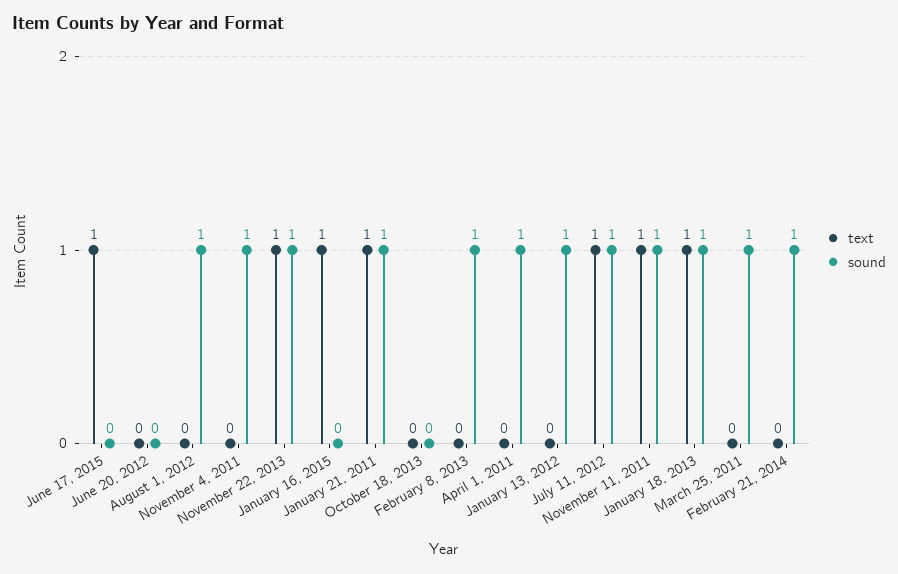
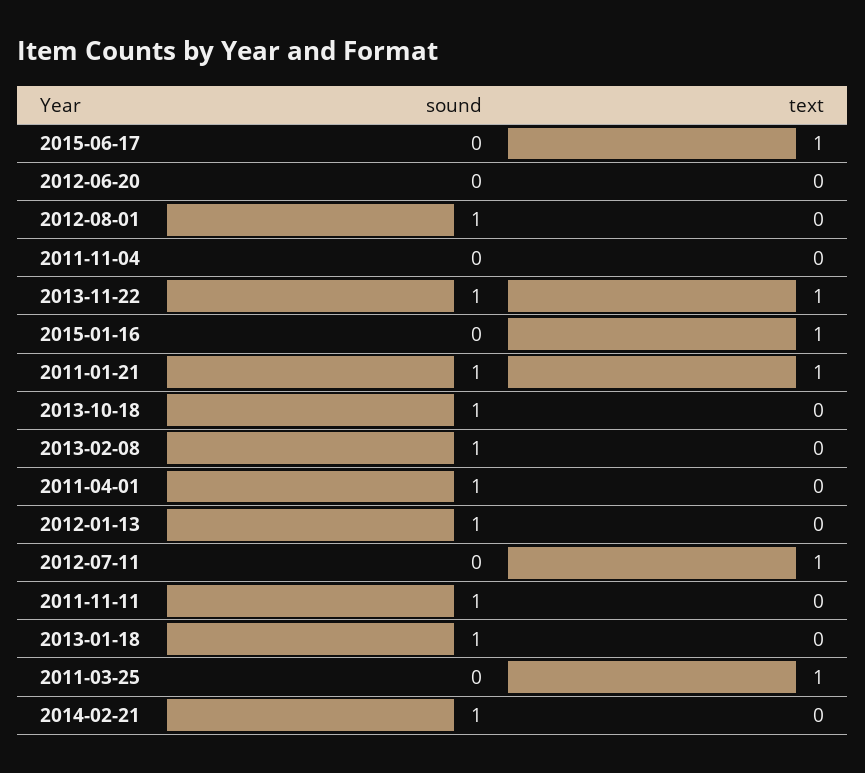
  {
    "text": {
      "June 17, 2015": 1,
      "June 20, 2012": 0,
      "August 1, 2012": 0,
      "November 4, 2011": 0,
      "November 22, 2013": 1,
      "January 16, 2015": 1,
      "January 21, 2011": 1,
      "October 18, 2013": 0,
      "February 8, 2013": 0,
      "April 1, 2011": 0,
      "January 13, 2012": 0,
      "July 11, 2012": 1,
-     "November 11, 2011": 1,
+     "November 11, 2011": 0,
-     "January 18, 2013": 1,
+     "January 18, 2013": 0,
-     "March 25, 2011": 0,
+     "March 25, 2011": 1,
      "February 21, 2014": 0
    },
    "sound": {
      "June 17, 2015": 0,
      "June 20, 2012": 0,
      "August 1, 2012": 1,
-     "November 4, 2011": 1,
+     "November 4, 2011": 0,
      "November 22, 2013": 1,
      "January 16, 2015": 0,
      "January 21, 2011": 1,
-     "October 18, 2013": 0,
+     "October 18, 2013": 1,
      "February 8, 2013": 1,
      "April 1, 2011": 1,
      "January 13, 2012": 1,
-     "July 11, 2012": 1,
+     "July 11, 2012": 0,
      "November 11, 2011": 1,
      "January 18, 2013": 1,
-     "March 25, 2011": 1,
+     "March 25, 2011": 0,
      "February 21, 2014": 1
    }
  }

